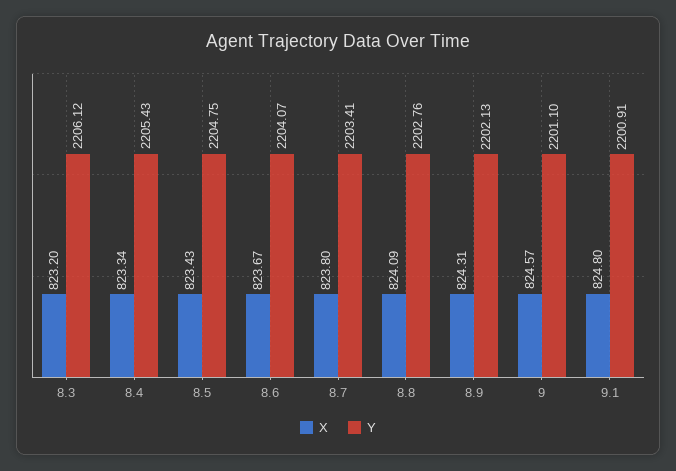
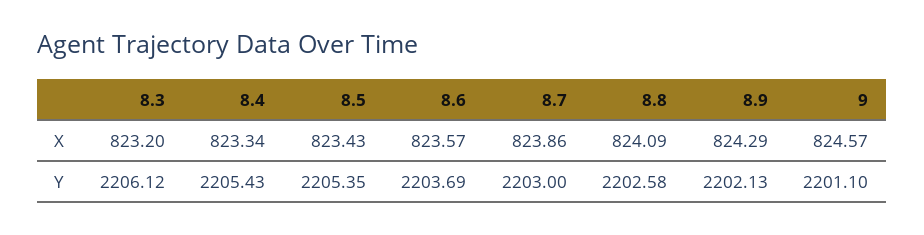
  {
    "X": {
      "8.3": 823.2,
      "8.4": 823.34,
      "8.5": 823.43,
-     "8.6": 823.67,
+     "8.6": 823.57,
-     "8.7": 823.8,
+     "8.7": 823.86,
      "8.8": 824.09,
-     "8.9": 824.31,
+     "8.9": 824.29,
-     "9": 824.57,
+     "9": 824.57
-     "9.1": 824.8
    },
    "Y": {
      "8.3": 2206.12,
      "8.4": 2205.43,
-     "8.5": 2204.75,
+     "8.5": 2205.35,
-     "8.6": 2204.07,
+     "8.6": 2203.69,
-     "8.7": 2203.41,
+     "8.7": 2203,
-     "8.8": 2202.76,
+     "8.8": 2202.58,
      "8.9": 2202.13,
-     "9": 2201.1,
+     "9": 2201.1
-     "9.1": 2200.91
    }
  }

